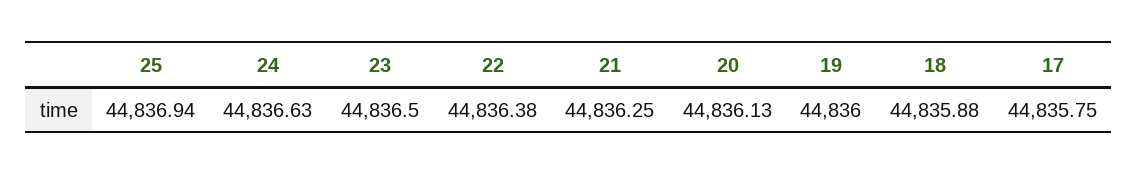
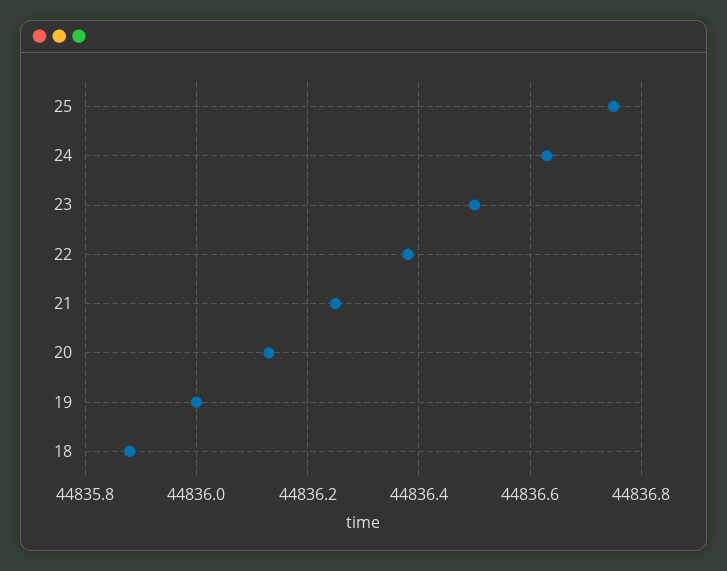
  {
-   "25": 44836.94,
+   "25": 44836.75,
    "24": 44836.63,
    "23": 44836.5,
    "22": 44836.38,
    "21": 44836.25,
    "20": 44836.13,
    "19": 44836,
-   "18": 44835.88,
+   "18": 44835.88
-   "17": 44835.75
  }

